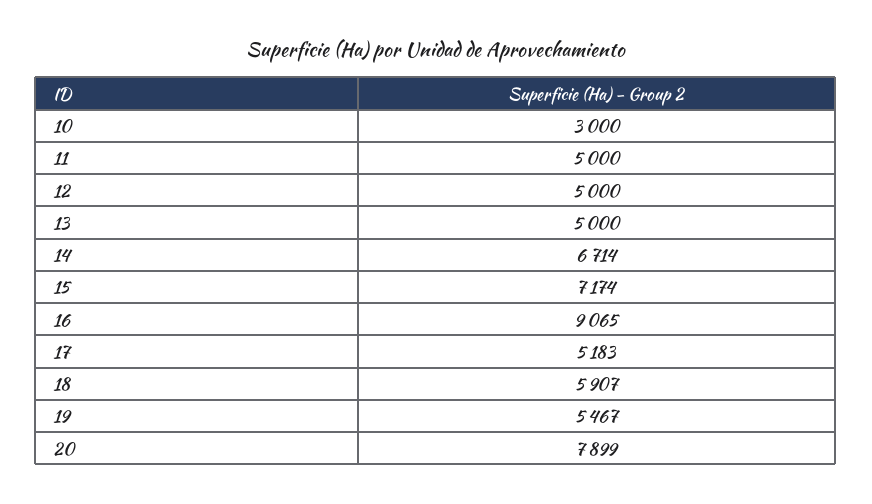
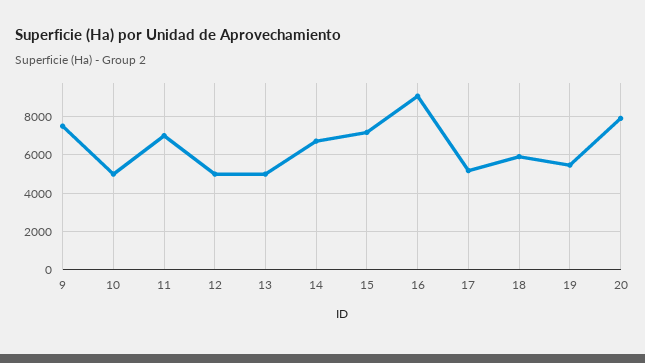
  {
-   "10": 3000,
+   "10": 5000,
-   "11": 5000,
+   "11": 7000,
    "12": 5000,
    "13": 5000,
    "14": 6714,
    "15": 7174,
    "16": 9065,
    "17": 5183,
    "18": 5907,
    "19": 5467,
-   "20": 7899
+   "20": 7899,
+   "9": 7500
  }

